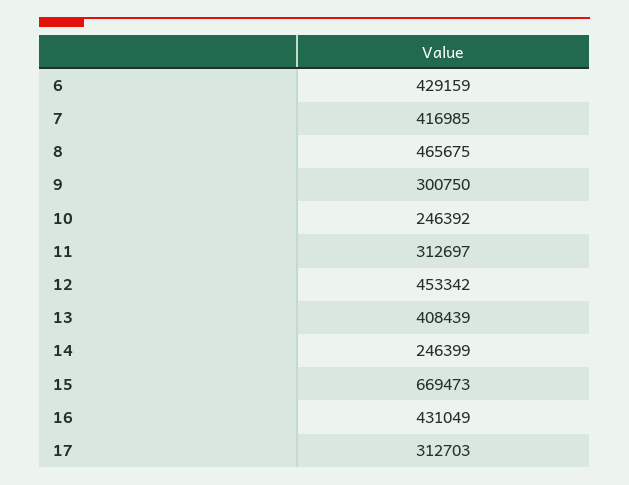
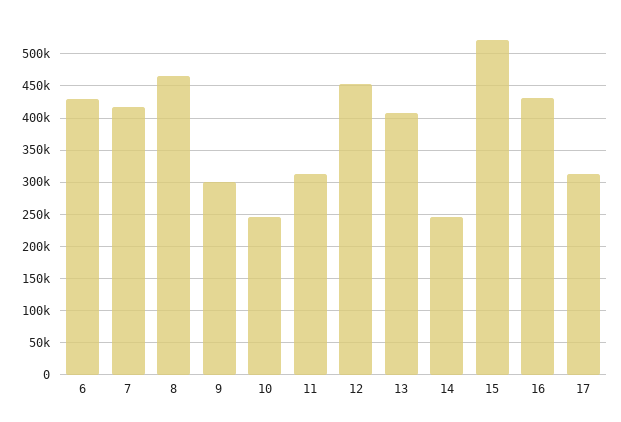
  {
    "6": 429159,
    "7": 416985,
    "8": 465675,
    "9": 300750,
    "10": 246392,
    "11": 312697,
    "12": 453342,
    "13": 408439,
    "14": 246399,
-   "15": 669473,
+   "15": 520000,
    "16": 431049,
    "17": 312703
  }

